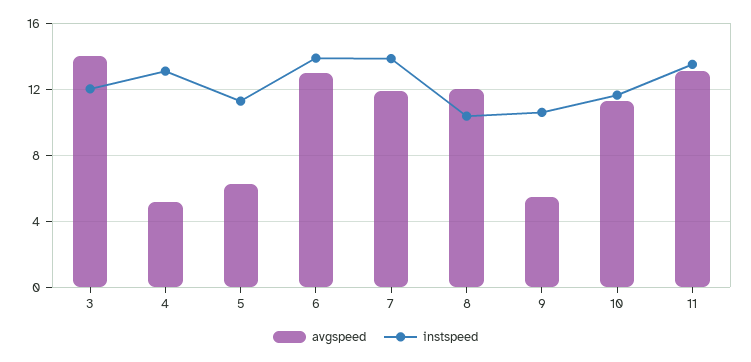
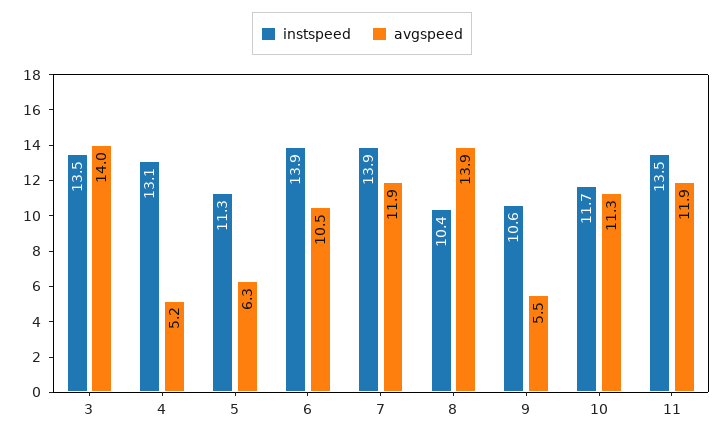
  {
    "avgspeed": {
      "3": 14,
      "4": 5.2,
      "5": 6.3,
-     "6": 13,
+     "6": 10.5,
      "7": 11.9,
-     "8": 12,
+     "8": 13.9,
      "9": 5.5,
      "10": 11.3,
-     "11": 13
+     "11": 11.9
    },
    "instspeed": {
-     "3": 12,
+     "3": 13.5,
      "4": 13.1,
      "5": 11.3,
      "6": 13.9,
      "7": 13.9,
      "8": 10.4,
      "9": 10.6,
      "10": 11.7,
      "11": 13.5
    }
  }

